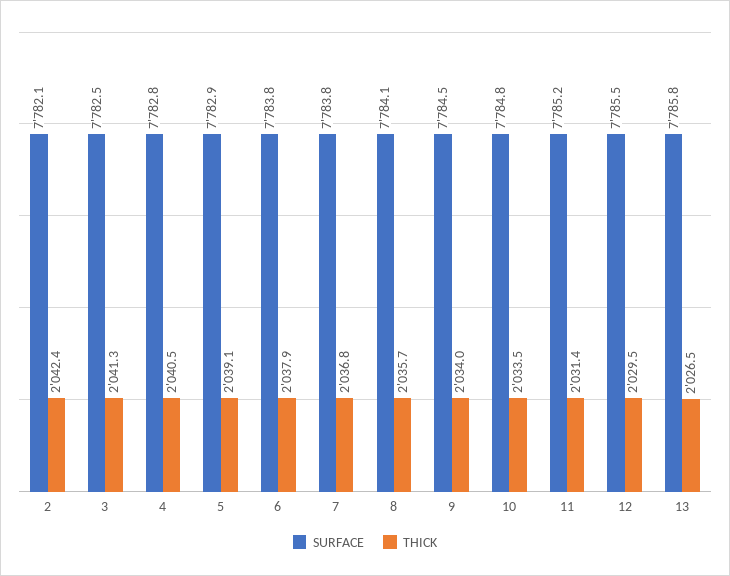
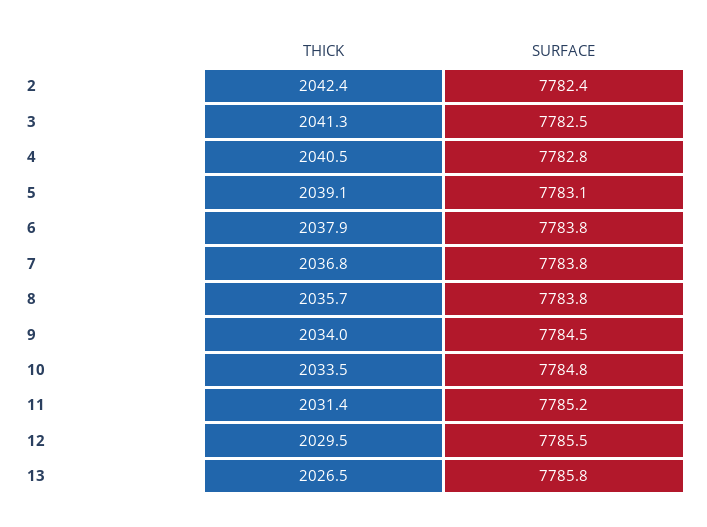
  {
    "SURFACE": {
-     "2": 7782.1,
+     "2": 7782.4,
      "3": 7782.5,
      "4": 7782.8,
-     "5": 7782.9,
+     "5": 7783.1,
      "6": 7783.8,
      "7": 7783.8,
-     "8": 7784.1,
+     "8": 7783.8,
      "9": 7784.5,
      "10": 7784.8,
      "11": 7785.2,
      "12": 7785.5,
      "13": 7785.8
    },
    "THICK": {
      "2": 2042.4,
      "3": 2041.3,
      "4": 2040.5,
      "5": 2039.1,
      "6": 2037.9,
      "7": 2036.8,
      "8": 2035.7,
      "9": 2034,
      "10": 2033.5,
      "11": 2031.4,
      "12": 2029.5,
      "13": 2026.5
    }
  }

